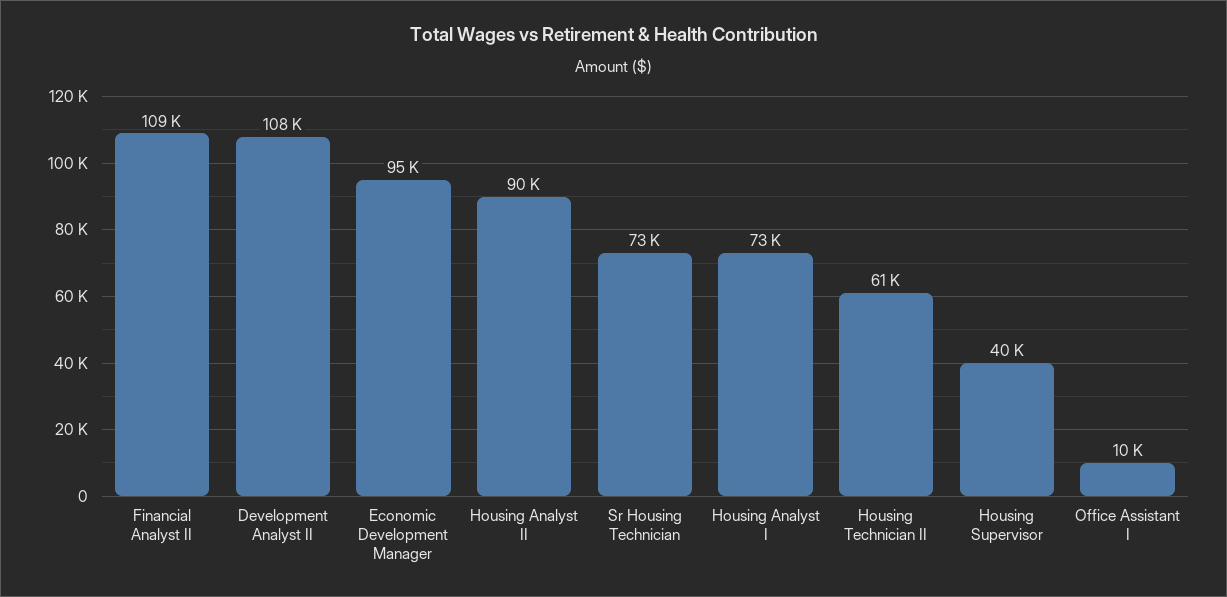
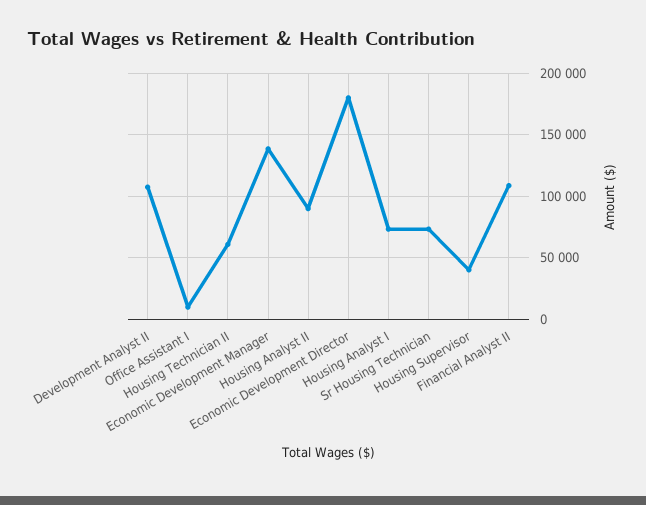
  {
    "Financial Analyst II": 109000,
    "Development Analyst II": 108000,
-   "Economic Development Manager": 95000,
+   "Economic Development Manager": 140000,
    "Housing Analyst II": 90000,
    "Sr Housing Technician": 73000,
    "Housing Analyst I": 73000,
    "Housing Technician II": 61000,
    "Housing Supervisor": 40000,
-   "Office Assistant I": 10000
+   "Office Assistant I": 10000,
+   "Economic Development Director": 180000
  }

